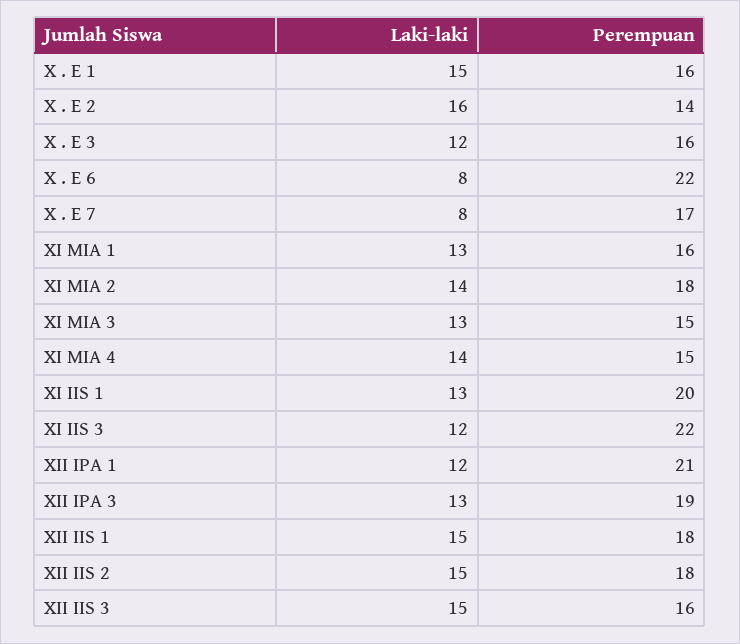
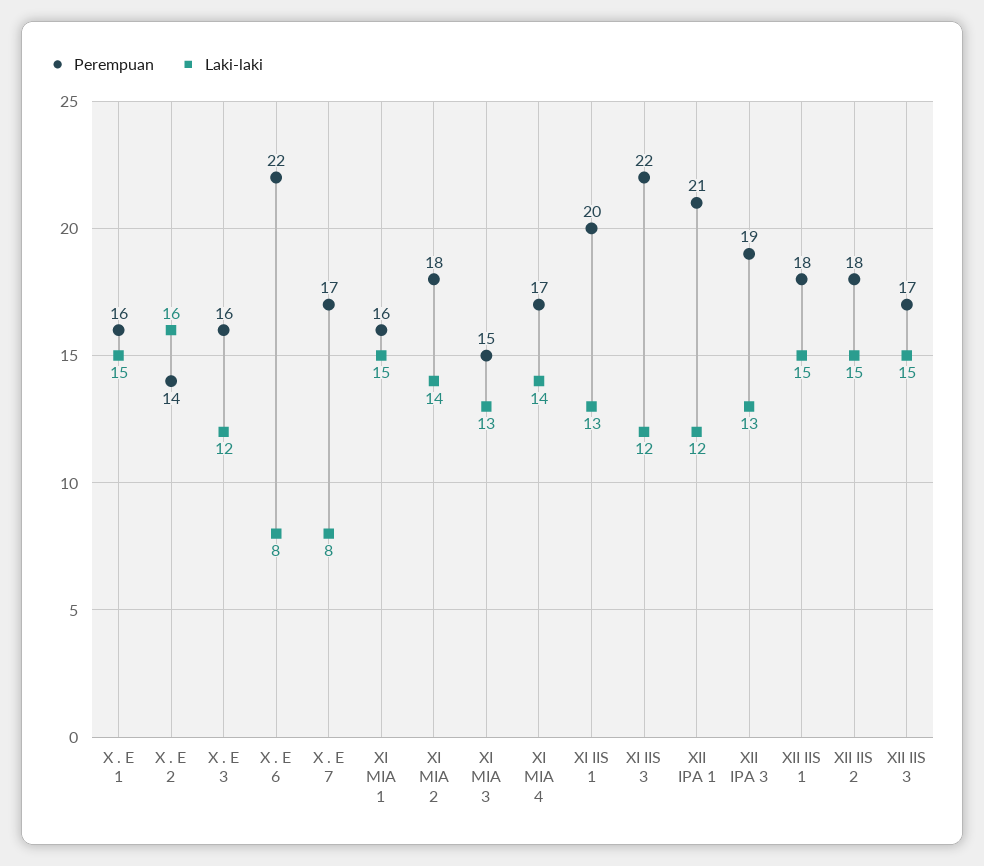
  {
    "Laki-laki": {
      "X . E 1": 15,
      "X . E 2": 16,
      "X . E 3": 12,
      "X . E 6": 8,
      "X . E 7": 8,
-     "XI MIA 1": 13,
+     "XI MIA 1": 15,
      "XI MIA 2": 14,
      "XI MIA 3": 13,
      "XI MIA 4": 14,
      "XI IIS 1": 13,
      "XI IIS 3": 12,
      "XII IPA 1": 12,
      "XII IPA 3": 13,
      "XII IIS 1": 15,
      "XII IIS 2": 15,
      "XII IIS 3": 15
    },
    "Perempuan": {
      "X . E 1": 16,
      "X . E 2": 14,
      "X . E 3": 16,
      "X . E 6": 22,
      "X . E 7": 17,
      "XI MIA 1": 16,
      "XI MIA 2": 18,
      "XI MIA 3": 15,
-     "XI MIA 4": 15,
+     "XI MIA 4": 17,
      "XI IIS 1": 20,
      "XI IIS 3": 22,
      "XII IPA 1": 21,
      "XII IPA 3": 19,
      "XII IIS 1": 18,
      "XII IIS 2": 18,
-     "XII IIS 3": 16
+     "XII IIS 3": 17
    }
  }

